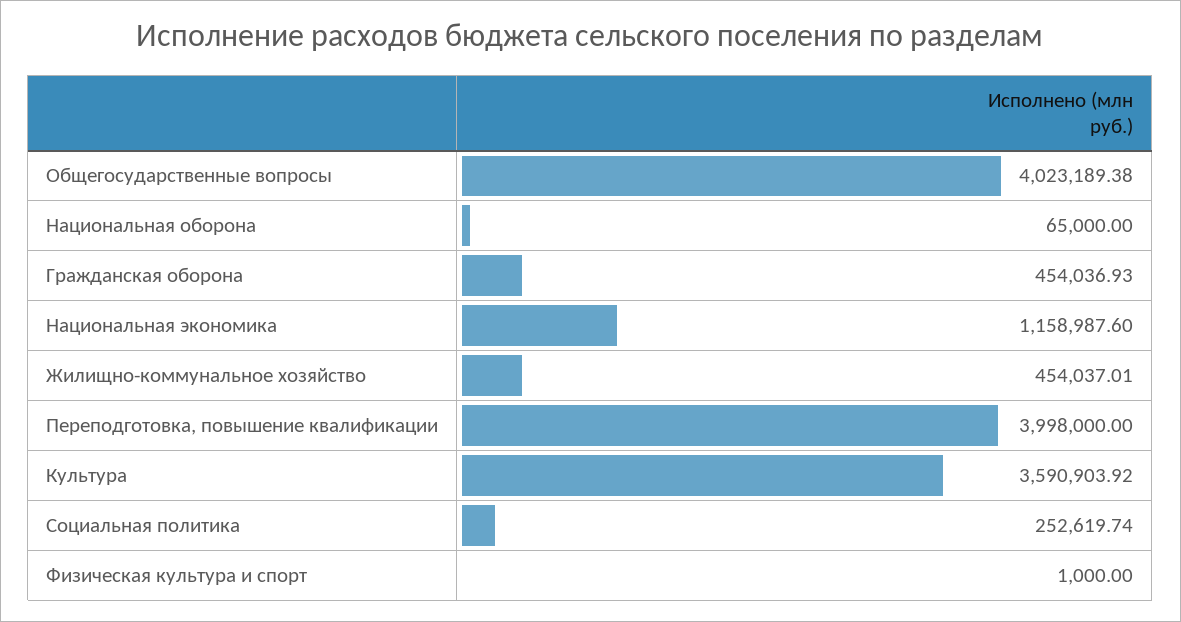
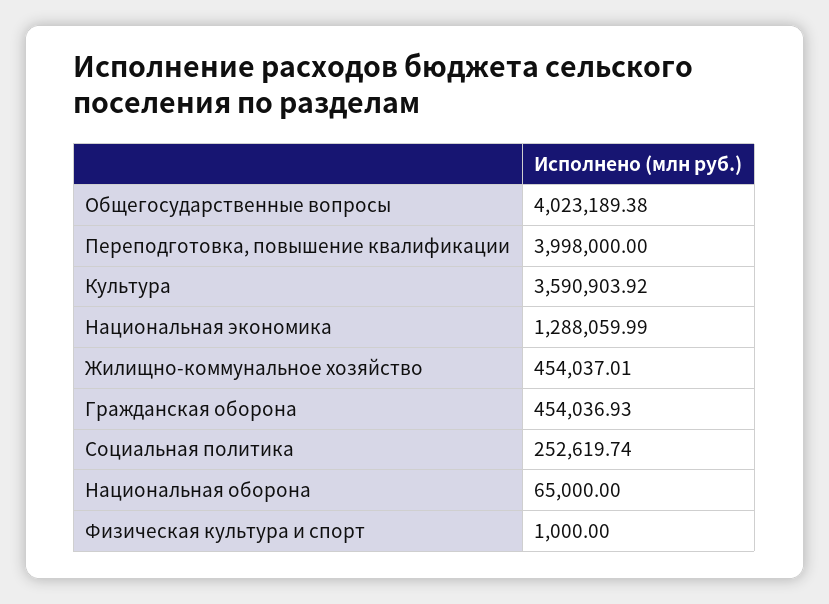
  {
    "Общегосударственные вопросы": 4023189.38,
    "Национальная оборона": 65000,
    "Гражданская оборона": 454036.93,
-   "Национальная экономика": 1158987.6,
+   "Национальная экономика": 1288059.99,
    "Жилищно-коммунальное хозяйство": 454037.01,
    "Переподготовка, повышение квалификации": 3998000,
    "Культура": 3590903.92,
    "Социальная политика": 252619.74,
    "Физическая культура и спорт": 1000
  }

